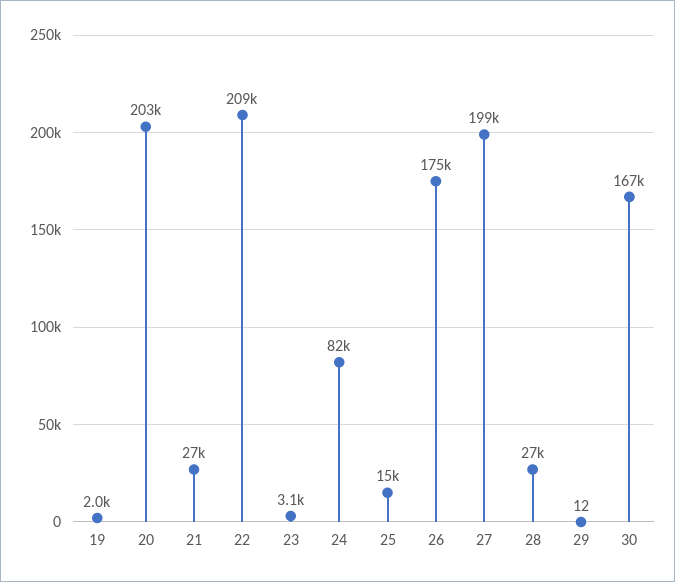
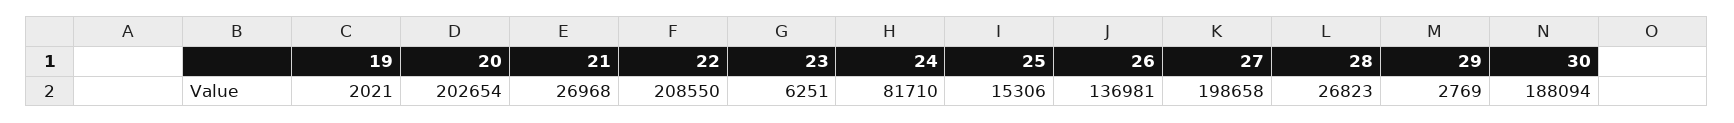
  {
    "19": 2021,
    "20": 202654,
    "21": 26968,
    "22": 208550,
-   "23": 3100,
+   "23": 6251,
    "24": 81710,
    "25": 15306,
-   "26": 175000,
+   "26": 136981,
    "27": 198658,
    "28": 26823,
-   "29": 12,
+   "29": 2769,
-   "30": 167000
+   "30": 188094
  }

